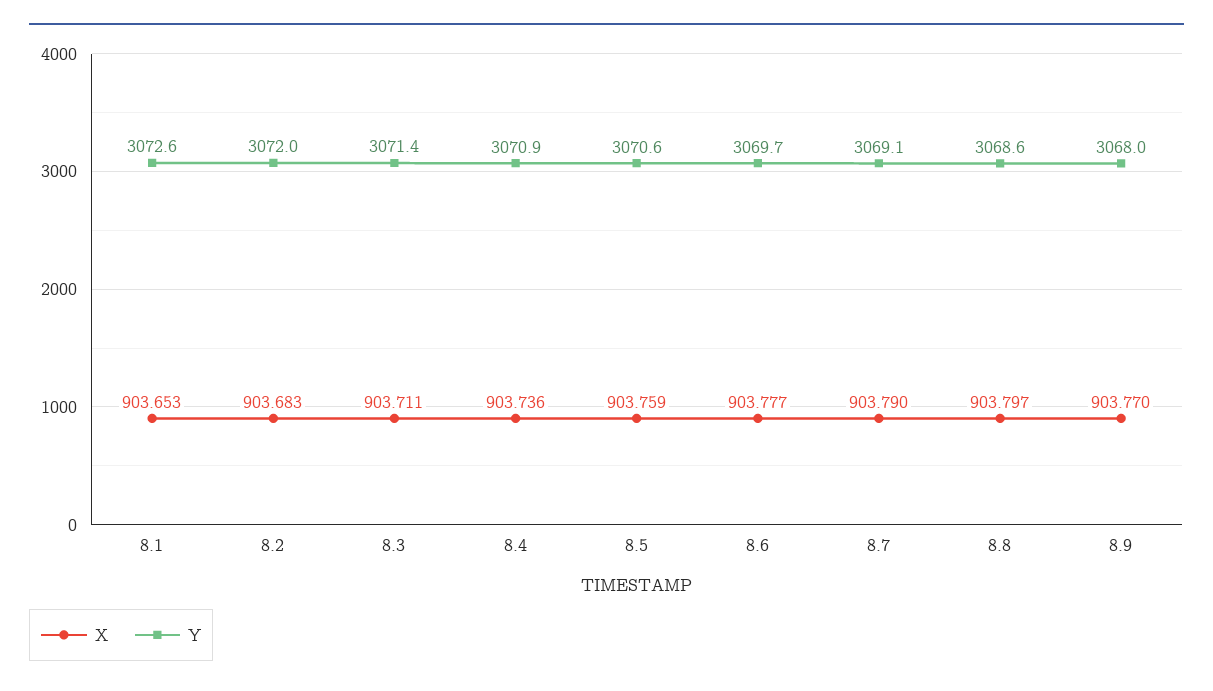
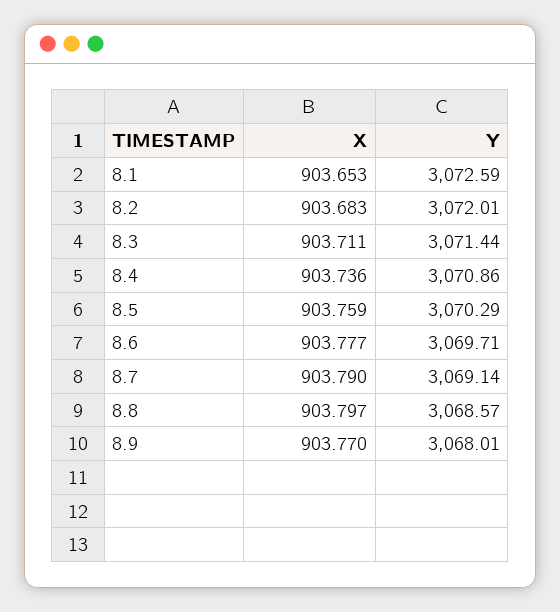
  {
    "X": {
      "8.1": 903.653,
      "8.2": 903.683,
      "8.3": 903.711,
      "8.4": 903.736,
      "8.5": 903.759,
      "8.6": 903.777,
      "8.7": 903.79,
      "8.8": 903.797,
      "8.9": 903.77
    },
    "Y": {
      "8.1": 3072.59,
      "8.2": 3072.01,
      "8.3": 3071.44,
      "8.4": 3070.86,
-     "8.5": 3070.6,
+     "8.5": 3070.29,
      "8.6": 3069.71,
      "8.7": 3069.14,
      "8.8": 3068.57,
      "8.9": 3068.01
    }
  }

